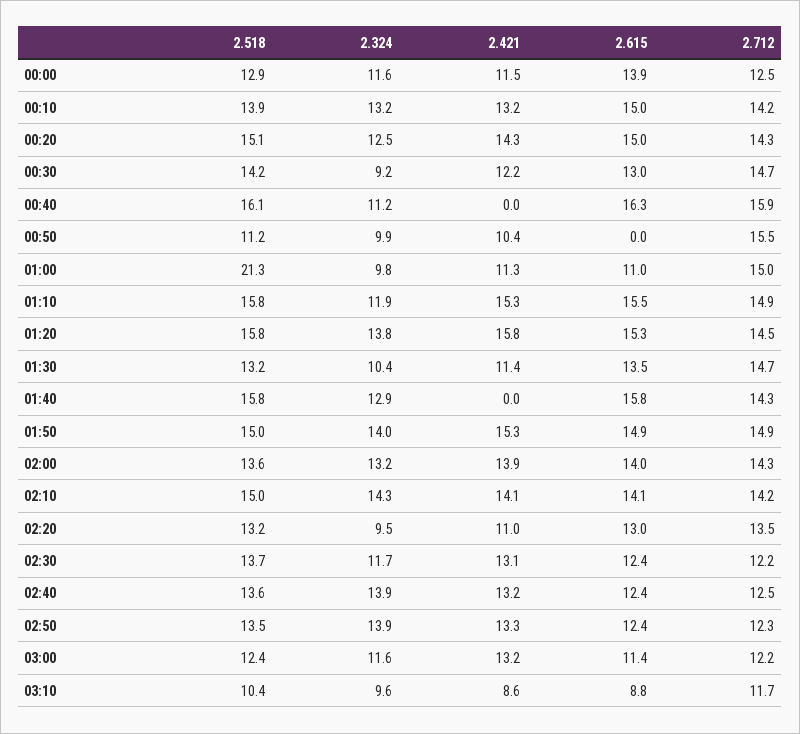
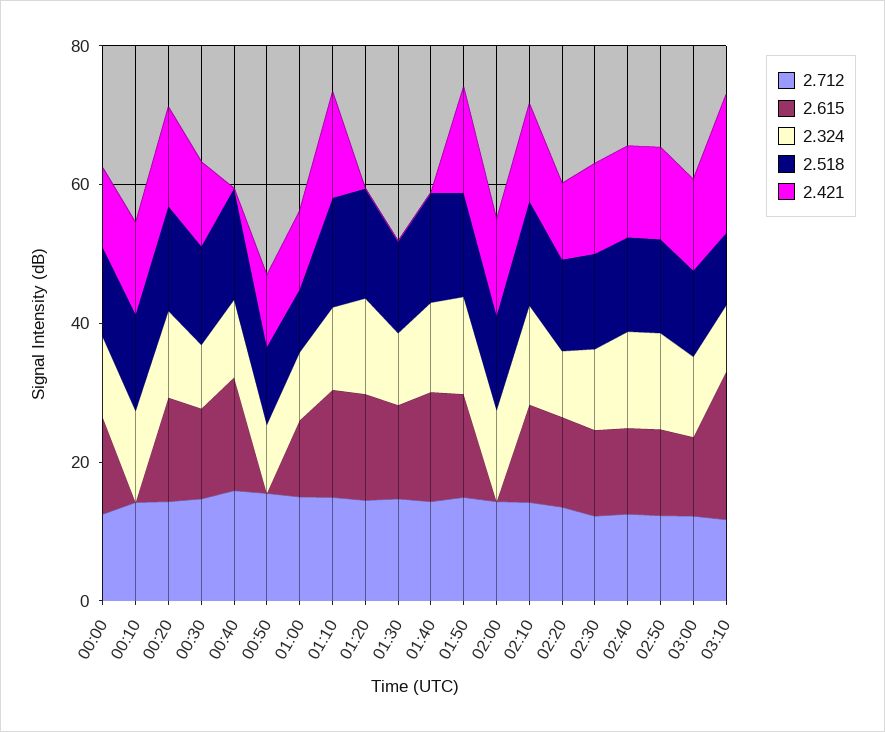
  {
    "2.518": {
      "00:00": 12.9,
      "00:10": 13.9,
      "00:20": 15.1,
      "00:30": 14.2,
      "00:40": 16.1,
      "00:50": 11.2,
-     "01:00": 21.3,
+     "01:00": 10,
      "01:10": 15.8,
      "01:20": 15.8,
      "01:30": 13.2,
      "01:40": 15.8,
      "01:50": 15,
      "02:00": 13.6,
      "02:10": 15,
      "02:20": 13.2,
      "02:30": 13.7,
      "02:40": 13.6,
      "02:50": 13.5,
      "03:00": 12.4,
      "03:10": 10.4
    },
    "2.324": {
      "00:00": 11.6,
      "00:10": 13.2,
      "00:20": 12.5,
      "00:30": 9.2,
      "00:40": 11.2,
      "00:50": 9.9,
      "01:00": 9.8,
      "01:10": 11.9,
      "01:20": 13.8,
      "01:30": 10.4,
      "01:40": 12.9,
      "01:50": 14,
      "02:00": 13.2,
      "02:10": 14.3,
      "02:20": 9.5,
      "02:30": 11.7,
      "02:40": 13.9,
      "02:50": 13.9,
      "03:00": 11.6,
      "03:10": 9.6
    },
    "2.421": {
      "00:00": 11.5,
      "00:10": 13.2,
      "00:20": 14.3,
      "00:30": 12.2,
      "00:40": 0,
      "00:50": 10.4,
      "01:00": 11.3,
      "01:10": 15.3,
-     "01:20": 15.8,
+     "01:20": 0,
-     "01:30": 11.4,
+     "01:30": 0,
      "01:40": 0,
      "01:50": 15.3,
      "02:00": 13.9,
      "02:10": 14.1,
      "02:20": 11,
      "02:30": 13.1,
      "02:40": 13.2,
      "02:50": 13.3,
      "03:00": 13.2,
-     "03:10": 8.6
+     "03:10": 20
    },
    "2.615": {
      "00:00": 13.9,
-     "00:10": 15,
+     "00:10": 0,
      "00:20": 15,
      "00:30": 13,
      "00:40": 16.3,
      "00:50": 0,
      "01:00": 11,
      "01:10": 15.5,
      "01:20": 15.3,
      "01:30": 13.5,
      "01:40": 15.8,
      "01:50": 14.9,
-     "02:00": 14,
+     "02:00": 0,
      "02:10": 14.1,
      "02:20": 13,
      "02:30": 12.4,
      "02:40": 12.4,
      "02:50": 12.4,
      "03:00": 11.4,
-     "03:10": 8.8
+     "03:10": 20
    },
    "2.712": {
      "00:00": 12.5,
      "00:10": 14.2,
      "00:20": 14.3,
      "00:30": 14.7,
      "00:40": 15.9,
      "00:50": 15.5,
      "01:00": 15,
      "01:10": 14.9,
      "01:20": 14.5,
      "01:30": 14.7,
      "01:40": 14.3,
      "01:50": 14.9,
      "02:00": 14.3,
      "02:10": 14.2,
      "02:20": 13.5,
      "02:30": 12.2,
      "02:40": 12.5,
      "02:50": 12.3,
      "03:00": 12.2,
      "03:10": 11.7
    }
  }

